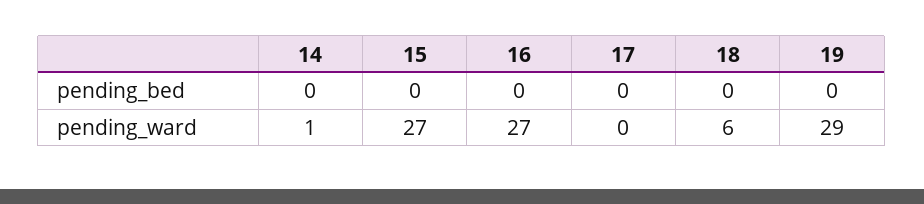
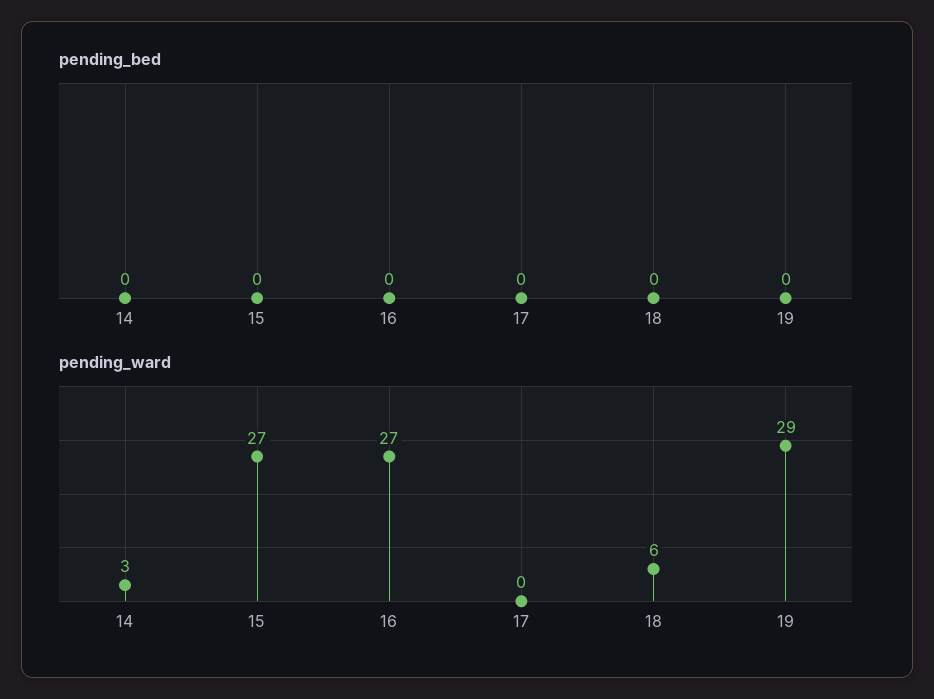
  {
    "pending_bed": {
      "14": 0,
      "15": 0,
      "16": 0,
      "17": 0,
      "18": 0,
      "19": 0
    },
    "pending_ward": {
-     "14": 1,
+     "14": 3,
      "15": 27,
      "16": 27,
      "17": 0,
      "18": 6,
      "19": 29
    }
  }

